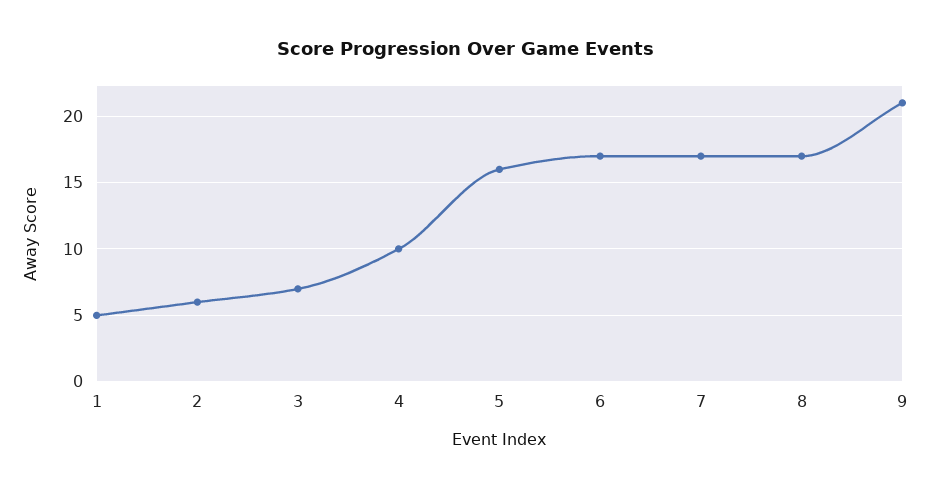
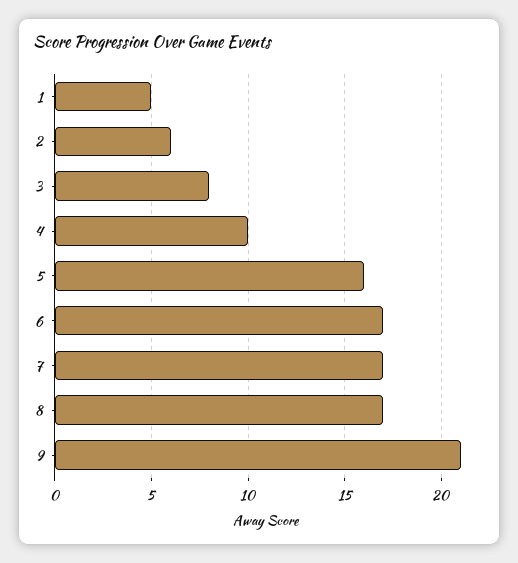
  {
    "1": 5,
    "2": 6,
-   "3": 7,
+   "3": 8,
    "4": 10,
    "5": 16,
    "6": 17,
    "7": 17,
    "8": 17,
    "9": 21
  }

